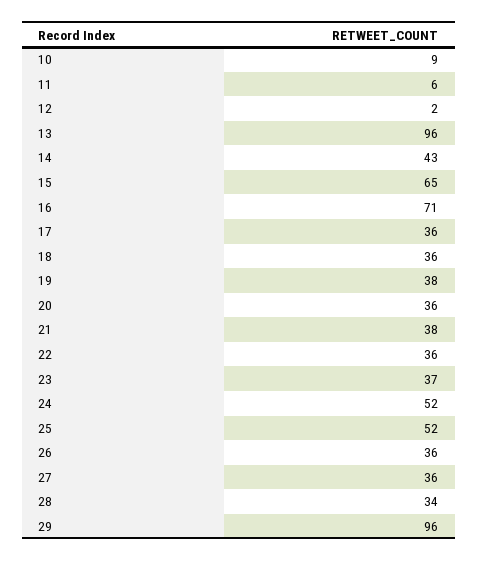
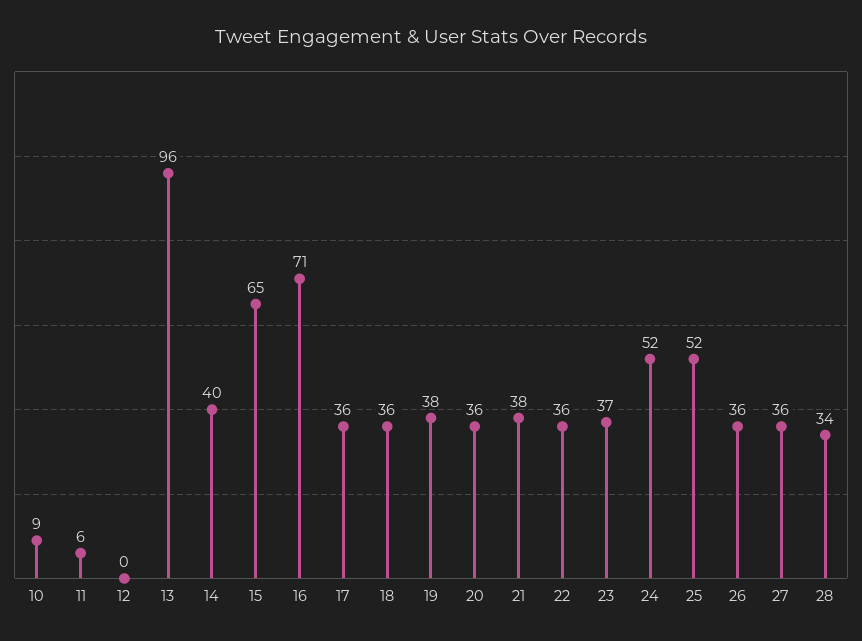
  {
    "10": 9,
    "11": 6,
-   "12": 2,
+   "12": 0,
    "13": 96,
-   "14": 43,
+   "14": 40,
    "15": 65,
    "16": 71,
    "17": 36,
    "18": 36,
    "19": 38,
    "20": 36,
    "21": 38,
    "22": 36,
    "23": 37,
    "24": 52,
    "25": 52,
    "26": 36,
    "27": 36,
-   "28": 34,
+   "28": 34
-   "29": 96
  }

